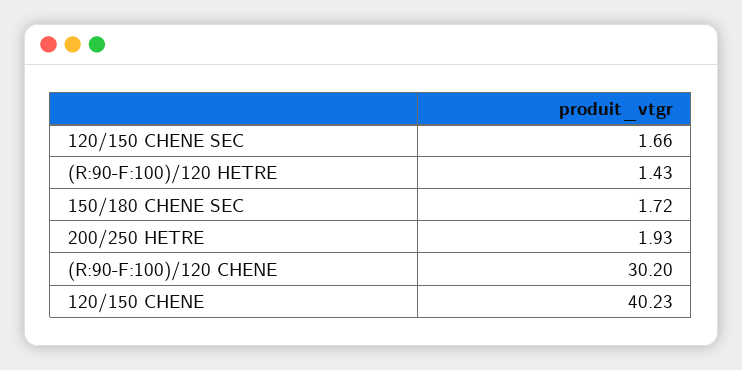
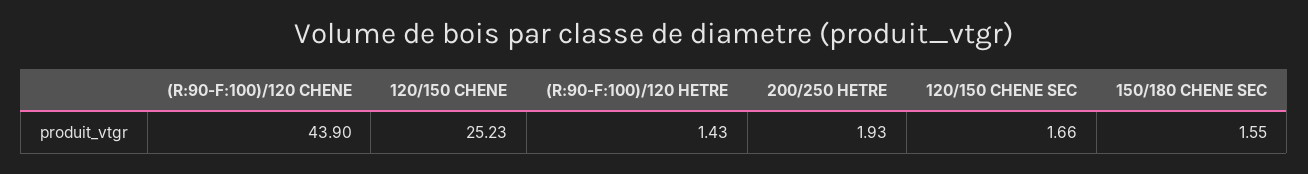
  {
    "120/150 CHENE SEC": 1.66,
    "(R:90-F:100)/120 HETRE": 1.43,
-   "150/180 CHENE SEC": 1.72,
+   "150/180 CHENE SEC": 1.55,
    "200/250 HETRE": 1.93,
-   "(R:90-F:100)/120 CHENE": 30.2,
+   "(R:90-F:100)/120 CHENE": 43.9,
-   "120/150 CHENE": 40.23
+   "120/150 CHENE": 25.23
  }

